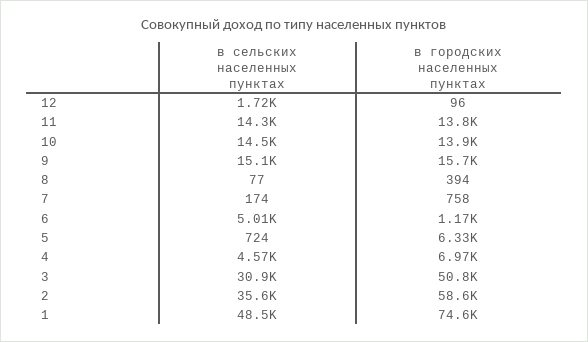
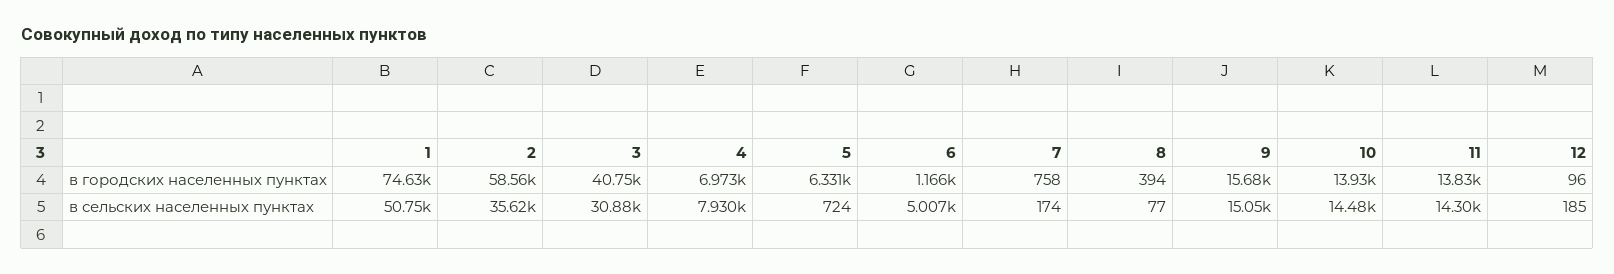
  {
    "в сельских населенных пунктах": {
-     "12": 1720,
+     "12": 185,
      "11": 14300,
      "10": 14480,
      "9": 15050,
      "8": 77,
      "7": 174,
      "6": 5007,
      "5": 724,
-     "4": 4570,
+     "4": 7930,
      "3": 30880,
      "2": 35620,
-     "1": 48500
+     "1": 50750
    },
    "в городских населенных пунктах": {
      "12": 96,
      "11": 13830,
      "10": 13930,
      "9": 15680,
      "8": 394,
      "7": 758,
      "6": 1166,
      "5": 6331,
      "4": 6973,
-     "3": 50800,
+     "3": 40750,
      "2": 58560,
      "1": 74630
    }
  }

